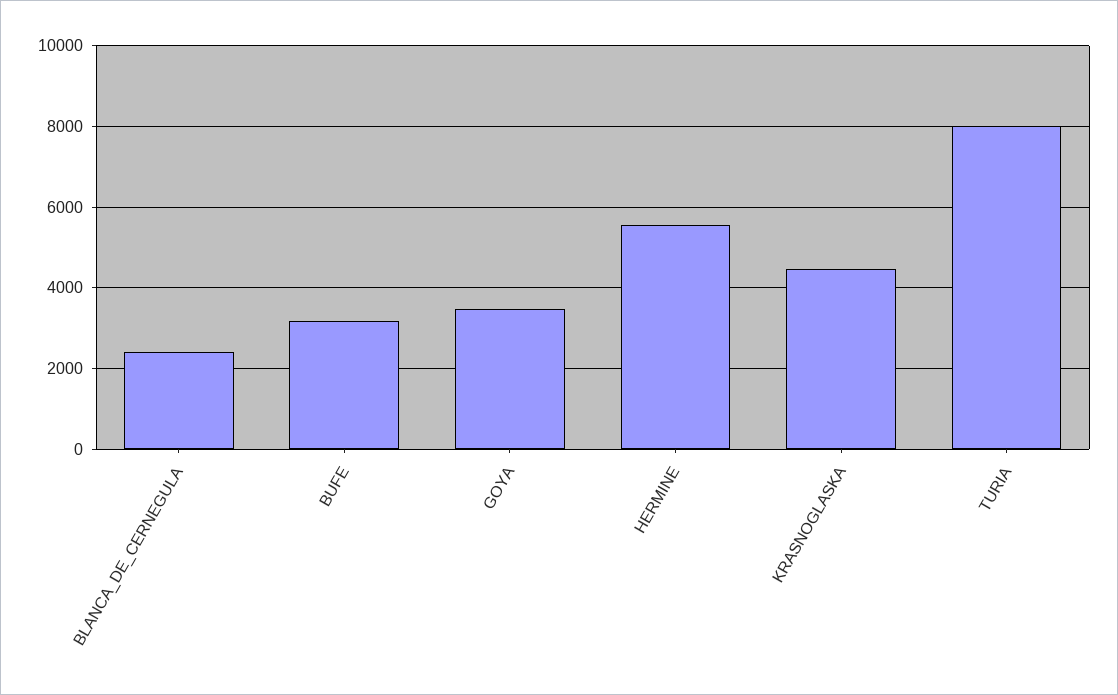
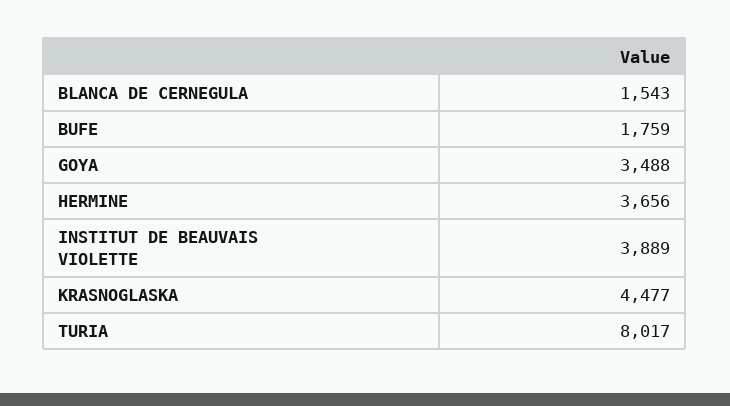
  {
-   "BLANCA_DE_CERNEGULA": 2400,
+   "BLANCA_DE_CERNEGULA": 1543,
-   "BUFE": 3200,
+   "BUFE": 1759,
    "GOYA": 3488,
-   "HERMINE": 5600,
+   "HERMINE": 3656,
    "KRASNOGLASKA": 4477,
-   "TURIA": 8017
+   "TURIA": 8017,
+   "INSTITUT DE BEAUVAIS VIOLETTE": 3889
  }

